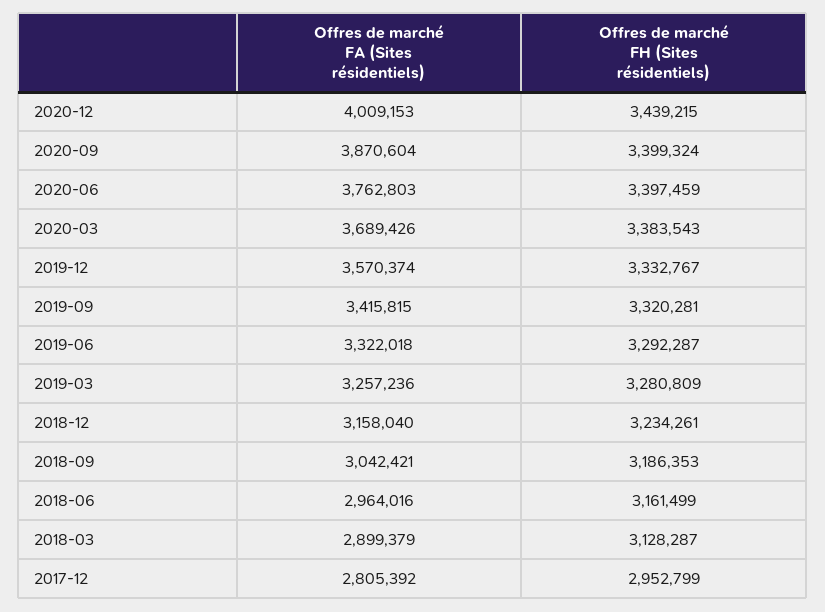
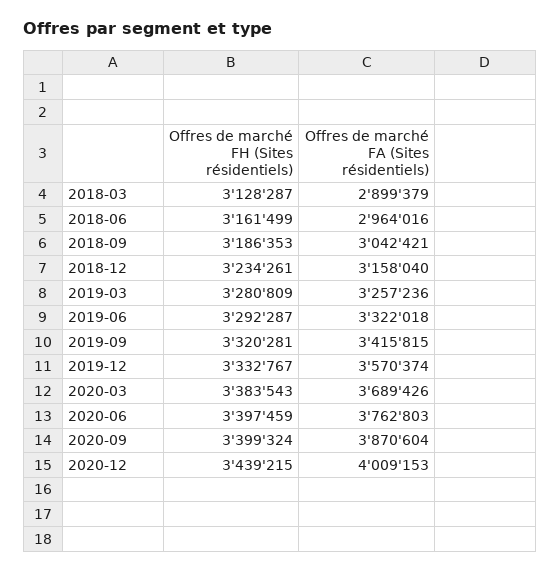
  {
    "Offres de marché FA (Sites résidentiels)": {
      "2020-12": 4009153,
      "2020-09": 3870604,
      "2020-06": 3762803,
      "2020-03": 3689426,
      "2019-12": 3570374,
      "2019-09": 3415815,
      "2019-06": 3322018,
      "2019-03": 3257236,
      "2018-12": 3158040,
      "2018-09": 3042421,
      "2018-06": 2964016,
-     "2018-03": 2899379,
+     "2018-03": 2899379
-     "2017-12": 2805392
    },
    "Offres de marché FH (Sites résidentiels)": {
      "2020-12": 3439215,
      "2020-09": 3399324,
      "2020-06": 3397459,
      "2020-03": 3383543,
      "2019-12": 3332767,
      "2019-09": 3320281,
      "2019-06": 3292287,
      "2019-03": 3280809,
      "2018-12": 3234261,
      "2018-09": 3186353,
      "2018-06": 3161499,
-     "2018-03": 3128287,
+     "2018-03": 3128287
-     "2017-12": 2952799
    }
  }

